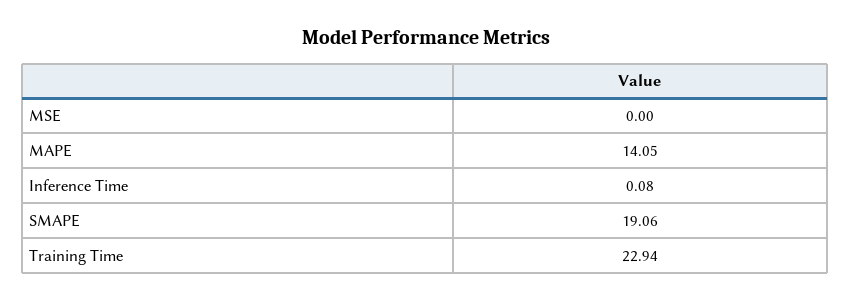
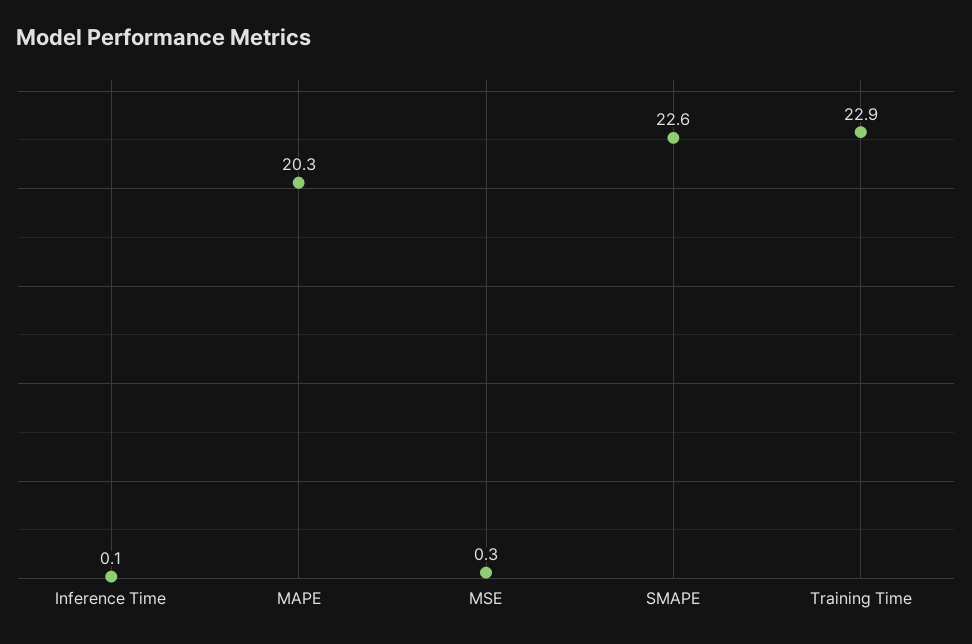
  {
-   "MSE": 0,
+   "MSE": 0.3,
-   "MAPE": 14.05,
+   "MAPE": 20.3,
    "Inference Time": 0.08,
-   "SMAPE": 19.06,
+   "SMAPE": 22.6,
    "Training Time": 22.94
  }

